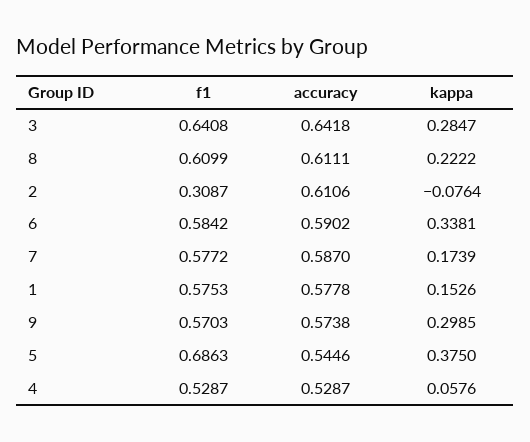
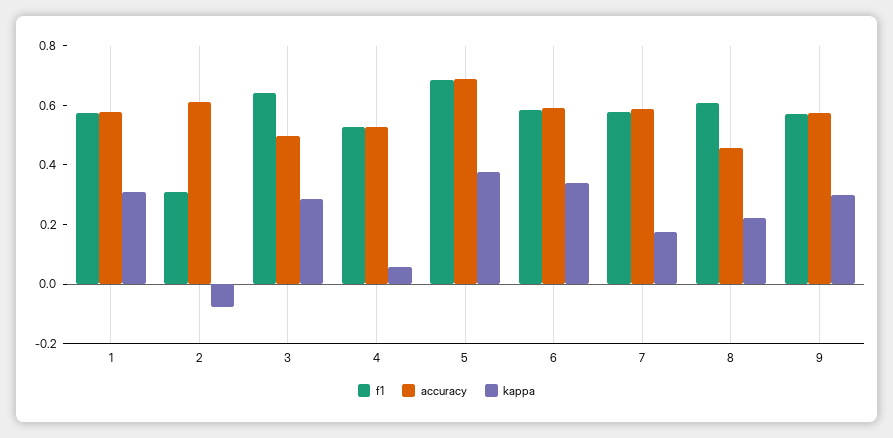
  {
    "f1": {
      "3": 0.6408,
      "8": 0.6099,
      "2": 0.3087,
      "6": 0.5842,
      "7": 0.5772,
      "1": 0.5753,
      "9": 0.5703,
      "5": 0.6863,
      "4": 0.5287
    },
    "accuracy": {
-     "3": 0.6418,
+     "3": 0.5,
-     "8": 0.6111,
+     "8": 0.45,
      "2": 0.6106,
      "6": 0.5902,
      "7": 0.587,
      "1": 0.5778,
      "9": 0.5738,
-     "5": 0.5446,
+     "5": 0.7,
      "4": 0.5287
    },
    "kappa": {
      "3": 0.2847,
      "8": 0.2222,
      "2": -0.0764,
      "6": 0.3381,
      "7": 0.1739,
-     "1": 0.1526,
+     "1": 0.3,
      "9": 0.2985,
      "5": 0.375,
      "4": 0.0576
    }
  }

